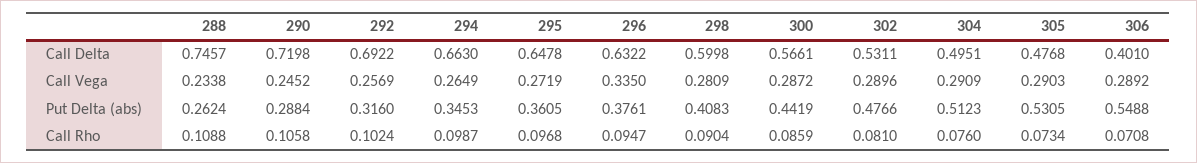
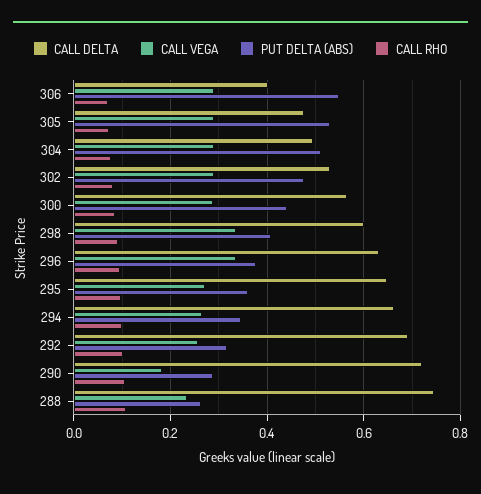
  {
    "Call Delta": {
      "288": 0.7457,
      "290": 0.7198,
      "292": 0.6922,
      "294": 0.663,
      "295": 0.6478,
      "296": 0.6322,
      "298": 0.5998,
      "300": 0.5661,
      "302": 0.5311,
      "304": 0.4951,
      "305": 0.4768,
      "306": 0.401
    },
    "Call Vega": {
      "288": 0.2338,
-     "290": 0.2452,
+     "290": 0.18,
      "292": 0.2569,
      "294": 0.2649,
      "295": 0.2719,
      "296": 0.335,
-     "298": 0.2809,
+     "298": 0.34,
      "300": 0.2872,
      "302": 0.2896,
      "304": 0.2909,
      "305": 0.2903,
      "306": 0.2892
    },
    "Put Delta (abs)": {
      "288": 0.2624,
      "290": 0.2884,
      "292": 0.316,
      "294": 0.3453,
      "295": 0.3605,
      "296": 0.3761,
      "298": 0.4083,
      "300": 0.4419,
      "302": 0.4766,
      "304": 0.5123,
      "305": 0.5305,
      "306": 0.5488
    },
    "Call Rho": {
      "288": 0.1088,
      "290": 0.1058,
      "292": 0.1024,
      "294": 0.0987,
      "295": 0.0968,
      "296": 0.0947,
      "298": 0.0904,
      "300": 0.0859,
      "302": 0.081,
      "304": 0.076,
      "305": 0.0734,
      "306": 0.0708
    }
  }

